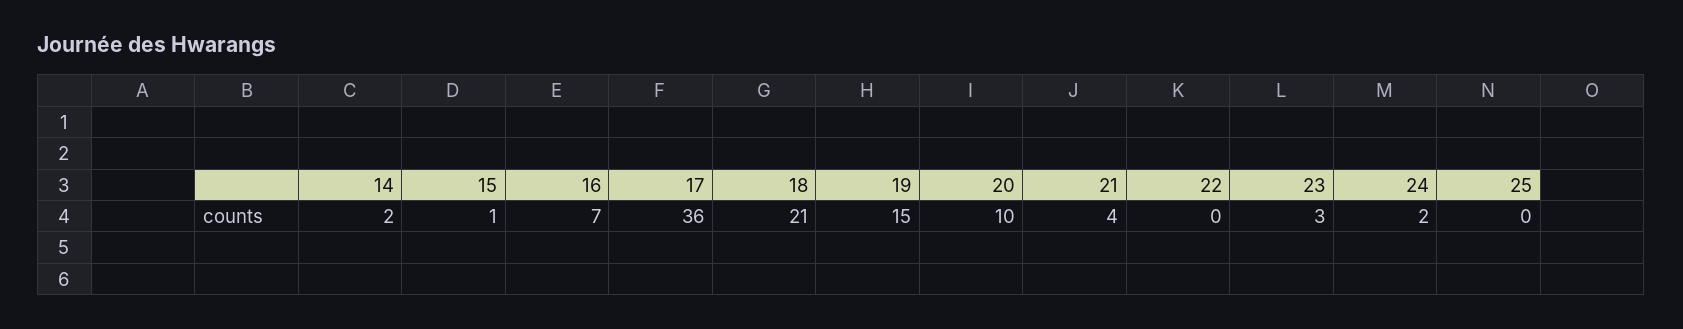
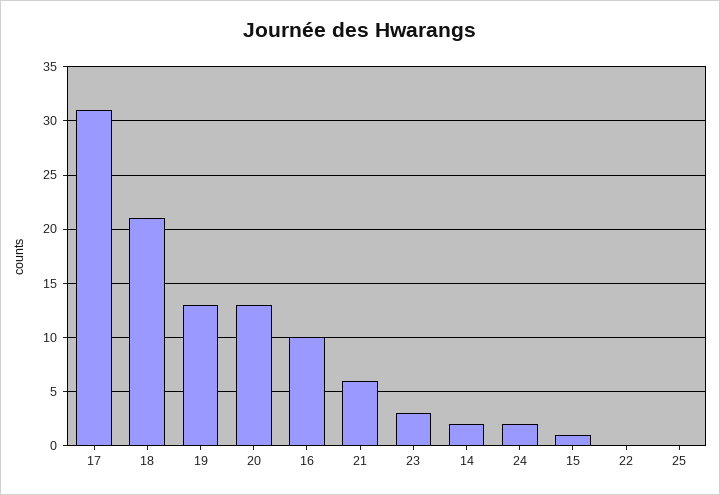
  {
    "14": 2,
    "15": 1,
-   "16": 7,
+   "16": 10,
-   "17": 36,
+   "17": 31,
    "18": 21,
-   "19": 15,
+   "19": 13,
-   "20": 10,
+   "20": 13,
-   "21": 4,
+   "21": 6,
    "22": 0,
    "23": 3,
    "24": 2,
    "25": 0
  }

